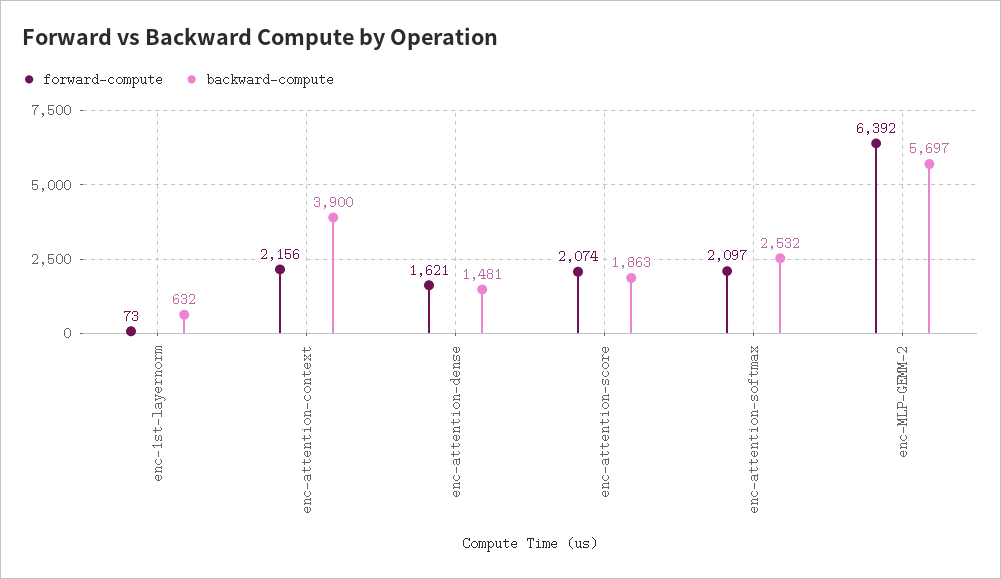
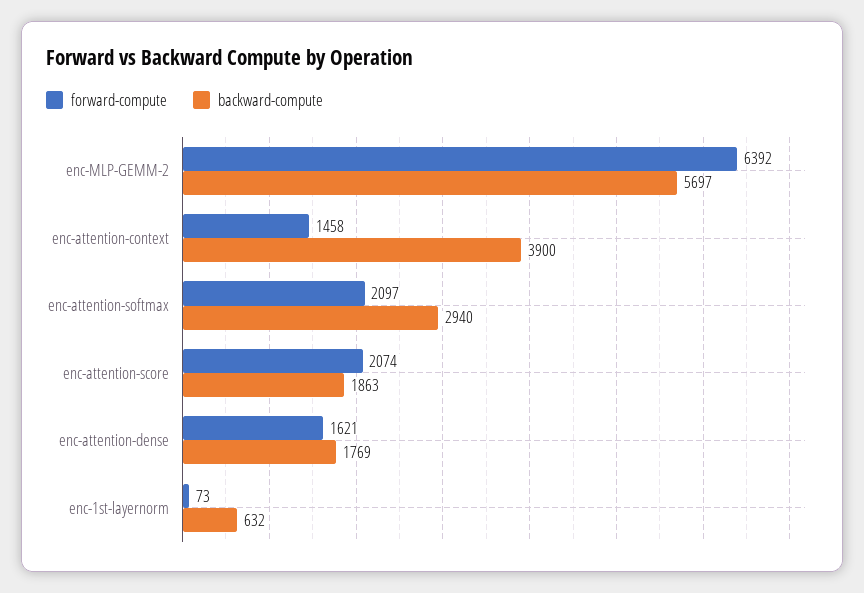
  {
    "forward-compute": {
      "enc-1st-layernorm": 73,
-     "enc-attention-context": 2156,
+     "enc-attention-context": 1458,
      "enc-attention-dense": 1621,
      "enc-attention-score": 2074,
      "enc-attention-softmax": 2097,
      "enc-MLP-GEMM-2": 6392
    },
    "backward-compute": {
      "enc-1st-layernorm": 632,
      "enc-attention-context": 3900,
-     "enc-attention-dense": 1481,
+     "enc-attention-dense": 1769,
      "enc-attention-score": 1863,
-     "enc-attention-softmax": 2532,
+     "enc-attention-softmax": 2940,
      "enc-MLP-GEMM-2": 5697
    }
  }

